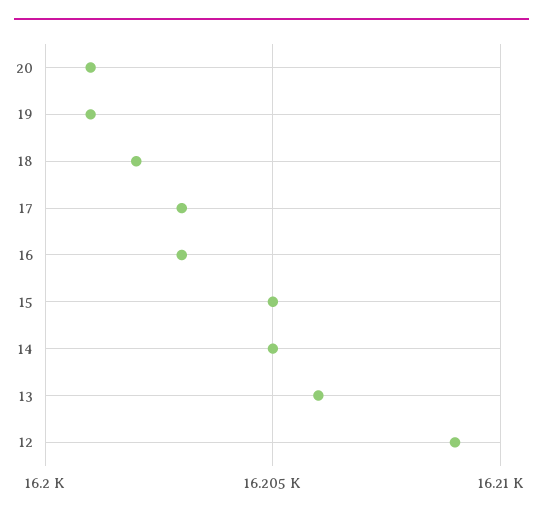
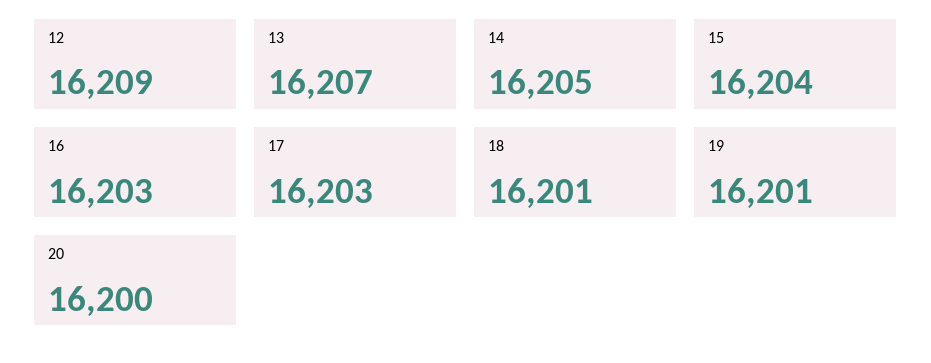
  {
-   "20": 16201,
+   "20": 16200,
    "19": 16201,
-   "18": 16202,
+   "18": 16201,
    "17": 16203,
    "16": 16203,
-   "15": 16205,
+   "15": 16204,
    "14": 16205,
-   "13": 16206,
+   "13": 16207,
    "12": 16209
  }

